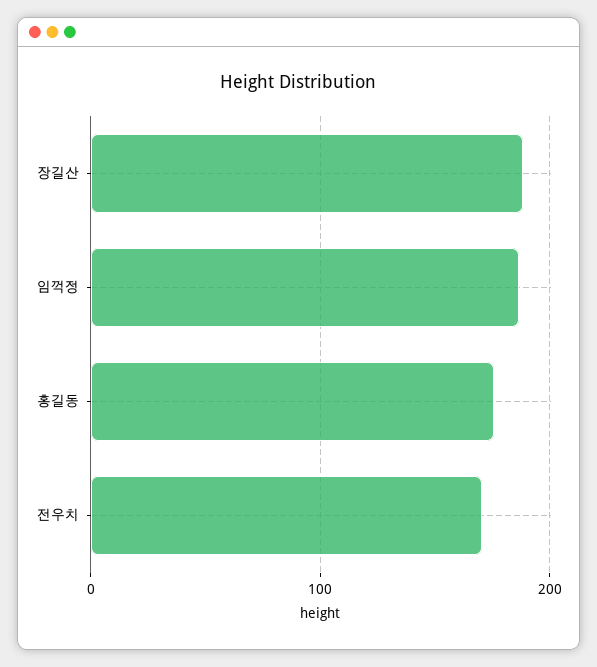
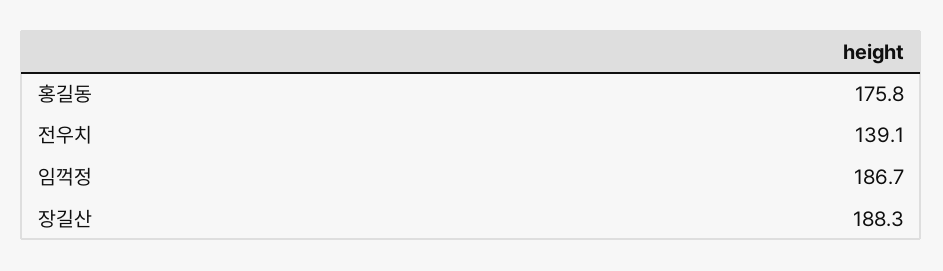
  {
    "장길산": 188.3,
    "임꺽정": 186.7,
    "홍길동": 175.8,
-   "전우치": 170
+   "전우치": 139.1
  }

